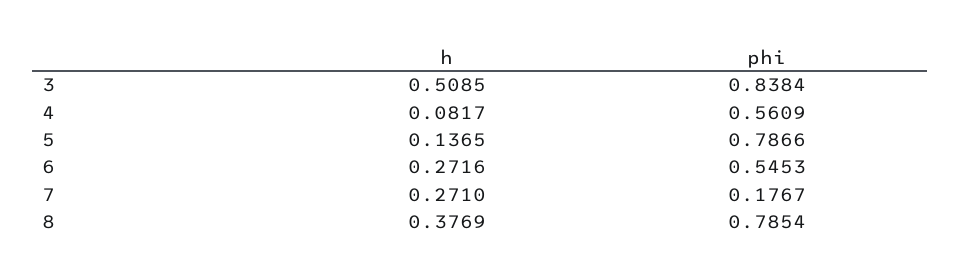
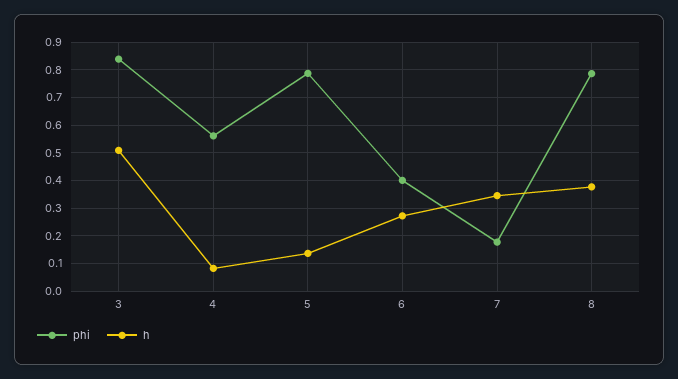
  {
    "h": {
      "3": 0.5085,
      "4": 0.0817,
      "5": 0.1365,
      "6": 0.2716,
-     "7": 0.271,
+     "7": 0.35,
      "8": 0.3769
    },
    "phi": {
      "3": 0.8384,
      "4": 0.5609,
      "5": 0.7866,
-     "6": 0.5453,
+     "6": 0.4,
      "7": 0.1767,
      "8": 0.7854
    }
  }

